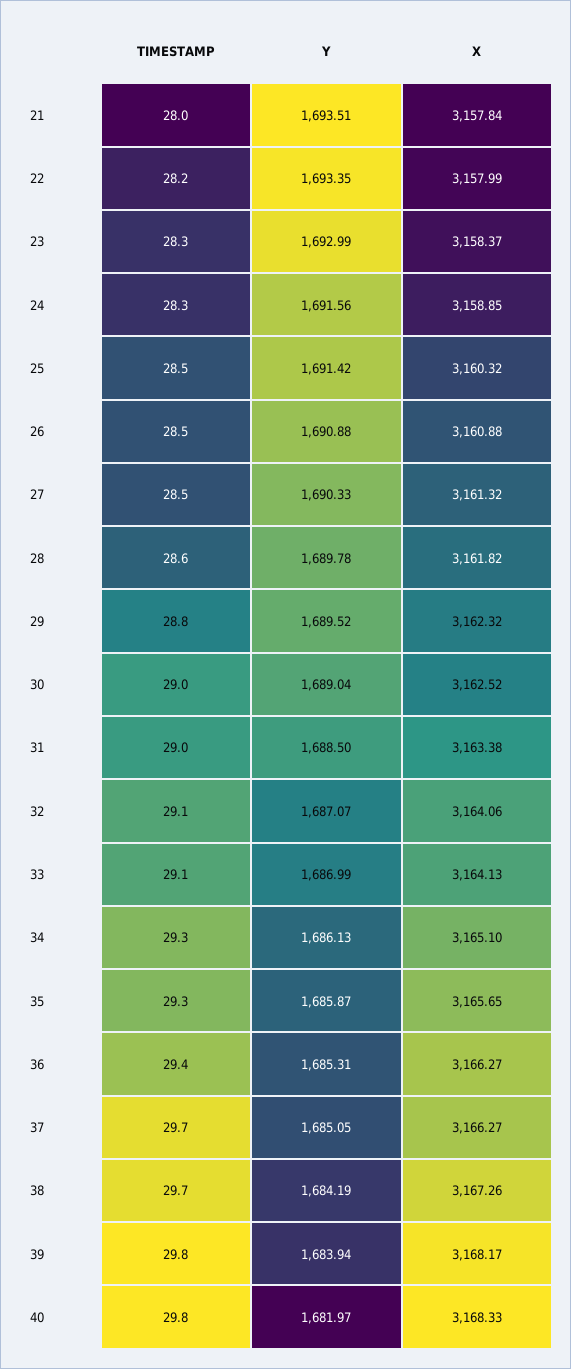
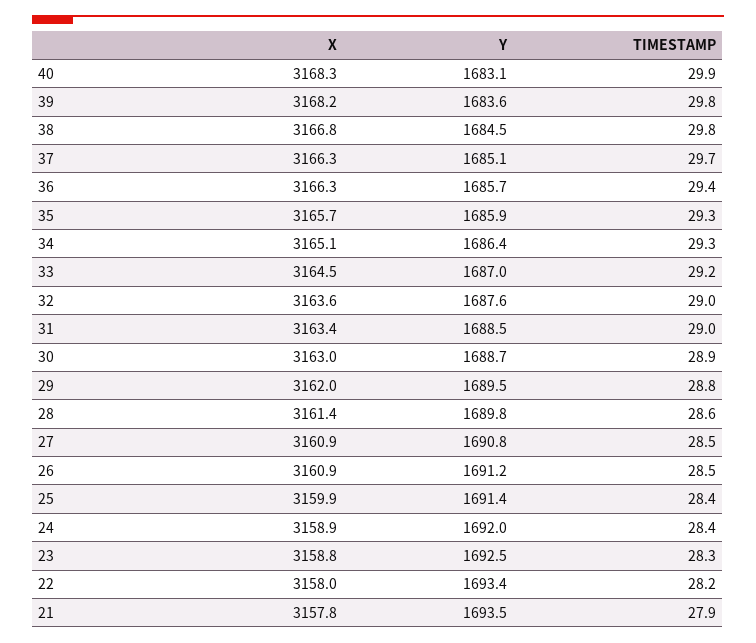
  {
    "TIMESTAMP": {
-     "21": 28,
+     "21": 27.9,
      "22": 28.2,
      "23": 28.3,
-     "24": 28.3,
+     "24": 28.4,
-     "25": 28.5,
+     "25": 28.4,
      "26": 28.5,
      "27": 28.5,
      "28": 28.6,
      "29": 28.8,
-     "30": 29,
+     "30": 28.9,
      "31": 29,
-     "32": 29.1,
+     "32": 29,
-     "33": 29.1,
+     "33": 29.2,
      "34": 29.3,
      "35": 29.3,
      "36": 29.4,
      "37": 29.7,
-     "38": 29.7,
+     "38": 29.8,
      "39": 29.8,
-     "40": 29.8
+     "40": 29.9
    },
    "Y": {
      "21": 1693.51,
      "22": 1693.35,
-     "23": 1692.99,
+     "23": 1692.5,
-     "24": 1691.56,
+     "24": 1692,
      "25": 1691.42,
-     "26": 1690.88,
+     "26": 1691.2,
-     "27": 1690.33,
+     "27": 1690.8,
      "28": 1689.78,
      "29": 1689.52,
-     "30": 1689.04,
+     "30": 1688.7,
      "31": 1688.5,
-     "32": 1687.07,
+     "32": 1687.6,
      "33": 1686.99,
-     "34": 1686.13,
+     "34": 1686.4,
      "35": 1685.87,
-     "36": 1685.31,
+     "36": 1685.7,
      "37": 1685.05,
-     "38": 1684.19,
+     "38": 1684.5,
-     "39": 1683.94,
+     "39": 1683.6,
-     "40": 1681.97
+     "40": 1683.1
    },
    "X": {
      "21": 3157.84,
      "22": 3157.99,
-     "23": 3158.37,
+     "23": 3158.8,
      "24": 3158.85,
-     "25": 3160.32,
+     "25": 3159.9,
      "26": 3160.88,
-     "27": 3161.32,
+     "27": 3160.9,
-     "28": 3161.82,
+     "28": 3161.4,
-     "29": 3162.32,
+     "29": 3162,
-     "30": 3162.52,
+     "30": 3163,
      "31": 3163.38,
-     "32": 3164.06,
+     "32": 3163.6,
-     "33": 3164.13,
+     "33": 3164.5,
      "34": 3165.1,
      "35": 3165.65,
      "36": 3166.27,
      "37": 3166.27,
-     "38": 3167.26,
+     "38": 3166.8,
      "39": 3168.17,
      "40": 3168.33
    }
  }

